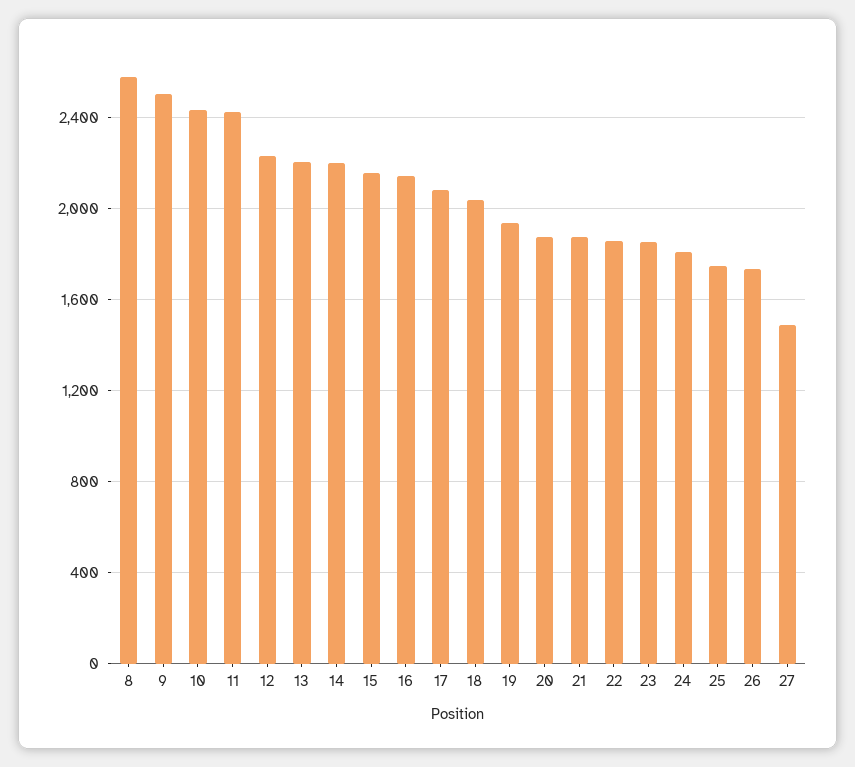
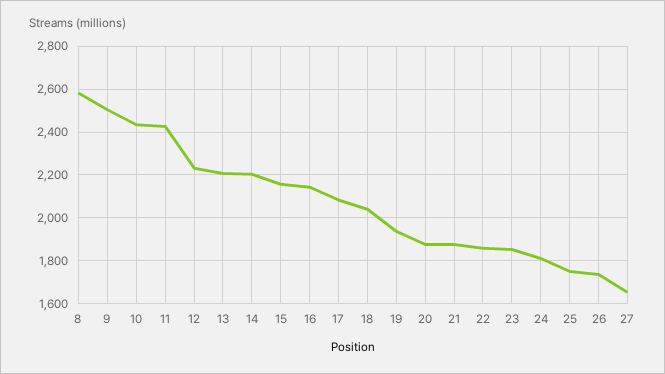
  {
    "8": 2600,
    "9": 2500,
    "10": 2450,
    "11": 2450,
    "12": 2250,
    "13": 2200,
    "14": 2200,
    "15": 2150,
    "16": 2150,
    "17": 2100,
    "18": 2050,
    "19": 1950,
    "20": 1900,
    "21": 1900,
    "22": 1850,
    "23": 1850,
    "24": 1800,
    "25": 1750,
    "26": 1750,
-   "27": 1500
+   "27": 1650
  }

